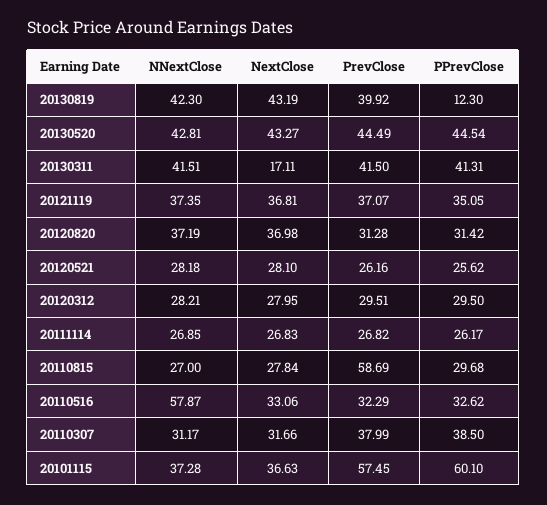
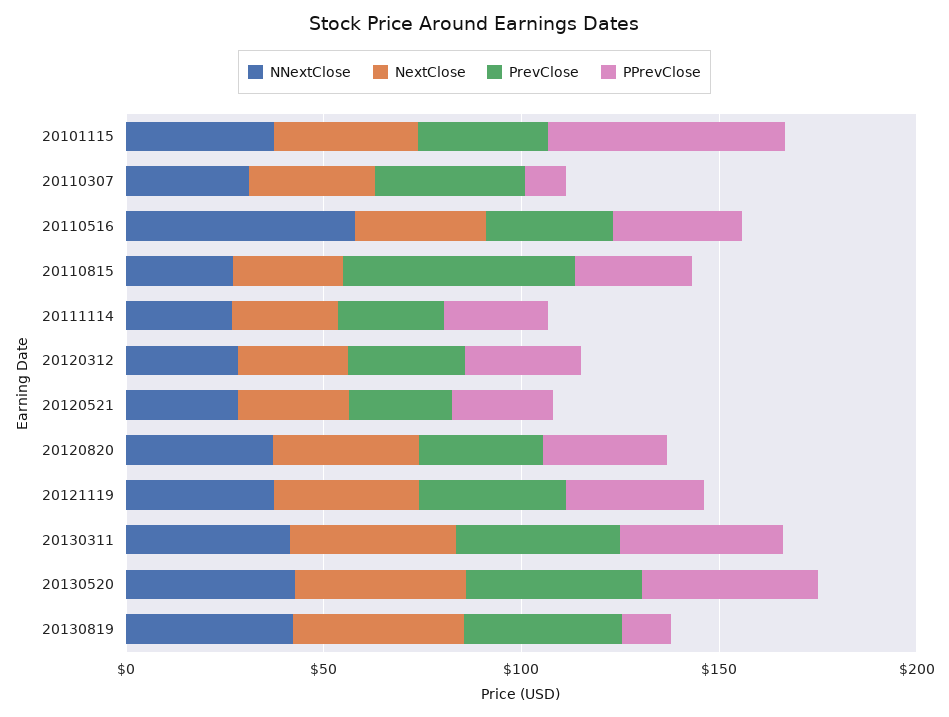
  {
    "NNextClose": {
      "20130819": 42.3,
      "20130520": 42.81,
      "20130311": 41.51,
      "20121119": 37.35,
      "20120820": 37.19,
      "20120521": 28.18,
      "20120312": 28.21,
      "20111114": 26.85,
      "20110815": 27,
      "20110516": 57.87,
      "20110307": 31.17,
      "20101115": 37.28
    },
    "NextClose": {
      "20130819": 43.19,
      "20130520": 43.27,
-     "20130311": 17.11,
+     "20130311": 40,
      "20121119": 36.81,
      "20120820": 36.98,
      "20120521": 28.1,
      "20120312": 27.95,
      "20111114": 26.83,
      "20110815": 27.84,
      "20110516": 33.06,
      "20110307": 31.66,
      "20101115": 36.63
    },
    "PrevClose": {
      "20130819": 39.92,
      "20130520": 44.49,
      "20130311": 41.5,
      "20121119": 37.07,
      "20120820": 31.28,
      "20120521": 26.16,
      "20120312": 29.51,
      "20111114": 26.82,
      "20110815": 58.69,
      "20110516": 32.29,
      "20110307": 37.99,
-     "20101115": 57.45
+     "20101115": 30
    },
    "PPrevClose": {
      "20130819": 12.3,
      "20130520": 44.54,
      "20130311": 41.31,
      "20121119": 35.05,
      "20120820": 31.42,
      "20120521": 25.62,
      "20120312": 29.5,
      "20111114": 26.17,
      "20110815": 29.68,
      "20110516": 32.62,
-     "20110307": 38.5,
+     "20110307": 10,
      "20101115": 60.1
    }
  }

